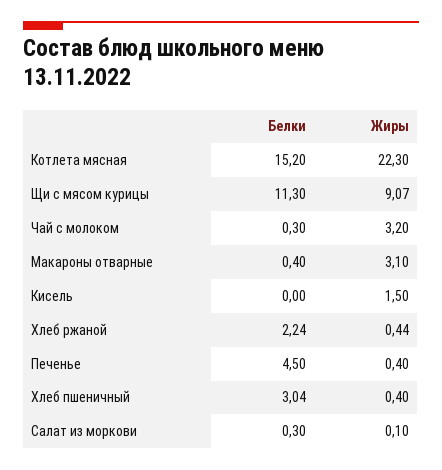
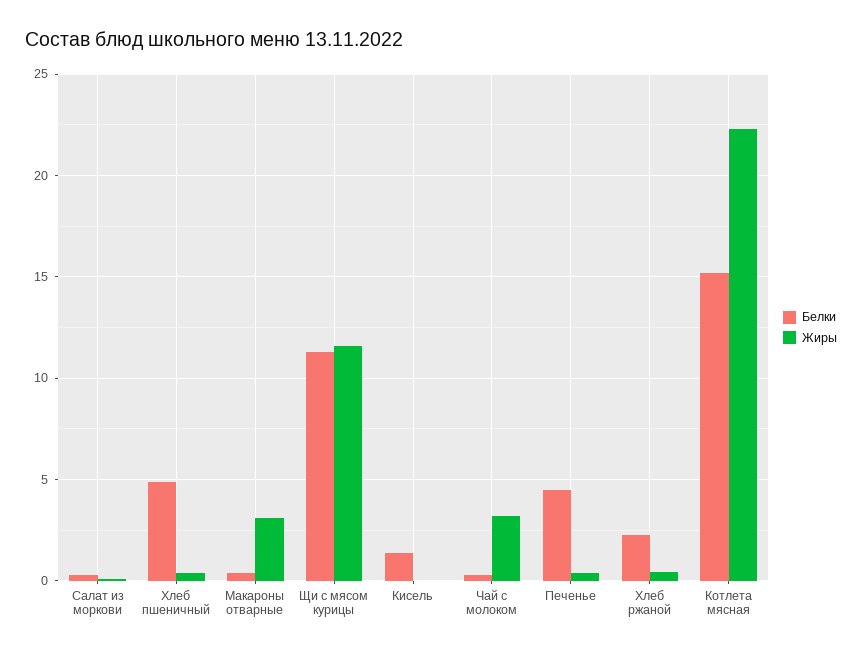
  {
    "Белки": {
      "Котлета мясная": 15.2,
      "Щи с мясом курицы": 11.3,
      "Чай с молоком": 0.3,
      "Макароны отварные": 0.4,
-     "Кисель": 0,
+     "Кисель": 1.5,
      "Хлеб ржаной": 2.24,
      "Печенье": 4.5,
-     "Хлеб пшеничный": 3.04,
+     "Хлеб пшеничный": 5,
      "Салат из моркови": 0.3
    },
    "Жиры": {
      "Котлета мясная": 22.3,
-     "Щи с мясом курицы": 9.07,
+     "Щи с мясом курицы": 11.5,
      "Чай с молоком": 3.2,
      "Макароны отварные": 3.1,
-     "Кисель": 1.5,
+     "Кисель": 0,
      "Хлеб ржаной": 0.44,
      "Печенье": 0.4,
      "Хлеб пшеничный": 0.4,
      "Салат из моркови": 0.1
    }
  }

